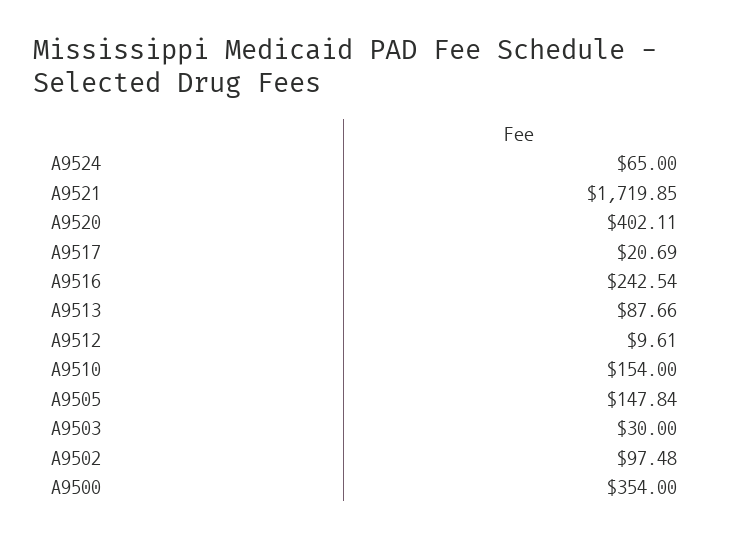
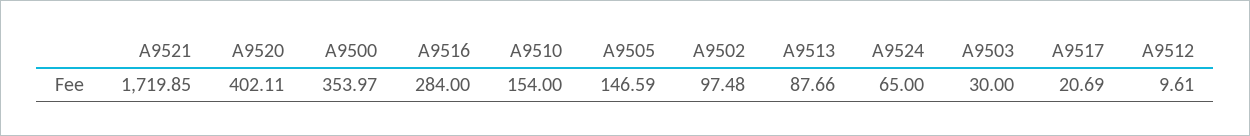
  {
    "A9524": 65,
    "A9521": 1719.85,
    "A9520": 402.11,
    "A9517": 20.69,
-   "A9516": 242.54,
+   "A9516": 284,
    "A9513": 87.66,
    "A9512": 9.61,
    "A9510": 154,
-   "A9505": 147.84,
+   "A9505": 146.59,
    "A9503": 30,
    "A9502": 97.48,
-   "A9500": 354
+   "A9500": 353.97
  }

